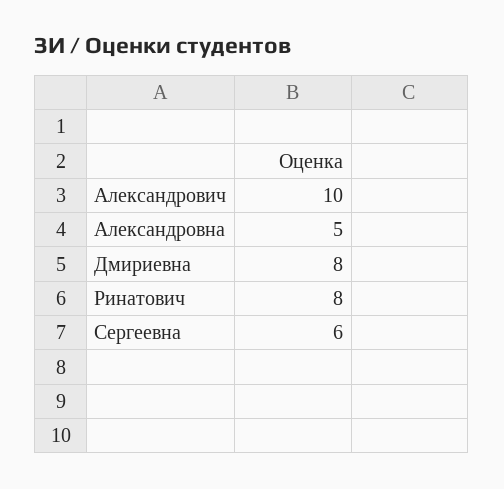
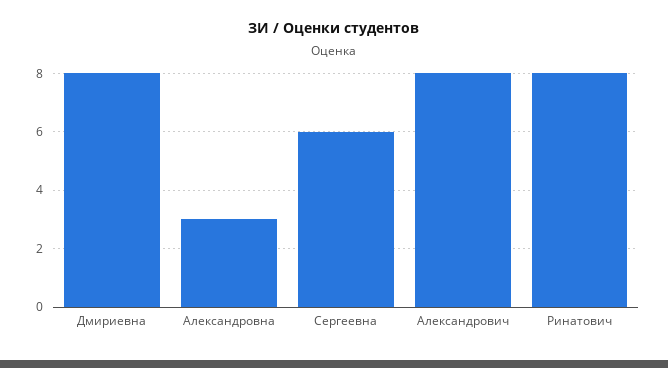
  {
-   "Александрович": 10,
+   "Александрович": 8,
-   "Александровна": 5,
+   "Александровна": 3,
    "Дмириевна": 8,
    "Ринатович": 8,
    "Сергеевна": 6
  }

